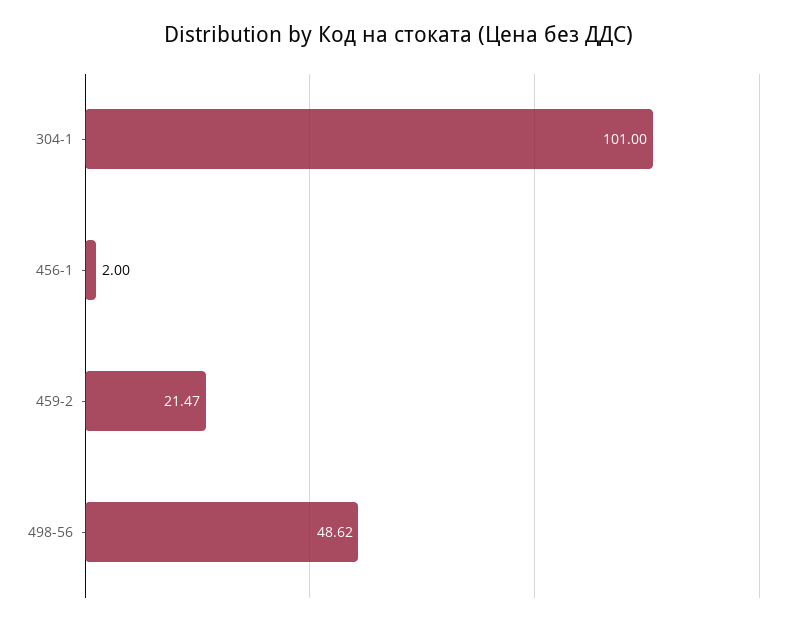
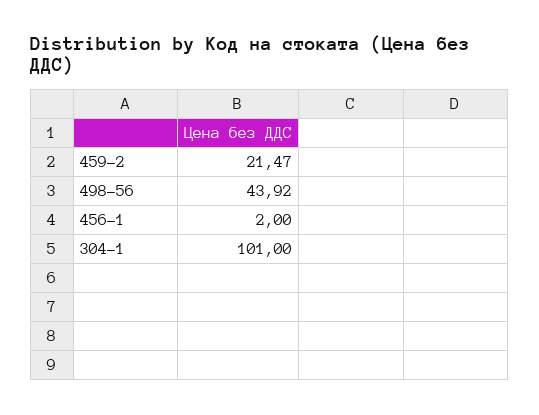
  {
    "304-1": 101,
    "456-1": 2,
    "459-2": 21.47,
-   "498-56": 48.62
+   "498-56": 43.92
  }

